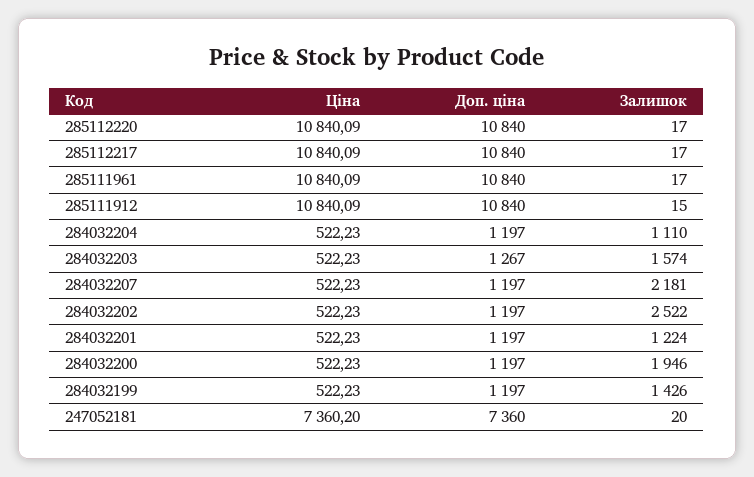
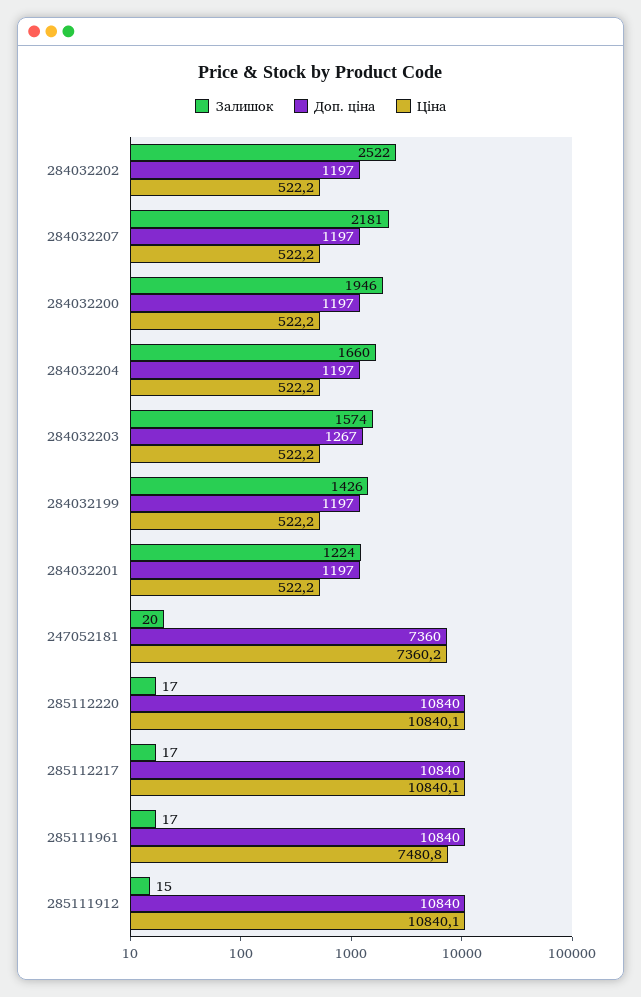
  {
    "Ціна": {
      "285112220": 10840.09,
      "285112217": 10840.09,
-     "285111961": 10840.09,
+     "285111961": 7480.8,
      "285111912": 10840.09,
      "284032204": 522.23,
      "284032203": 522.23,
      "284032207": 522.23,
      "284032202": 522.23,
      "284032201": 522.23,
      "284032200": 522.23,
      "284032199": 522.23,
      "247052181": 7360.2
    },
    "Доп. ціна": {
      "285112220": 10840,
      "285112217": 10840,
      "285111961": 10840,
      "285111912": 10840,
      "284032204": 1197,
      "284032203": 1267,
      "284032207": 1197,
      "284032202": 1197,
      "284032201": 1197,
      "284032200": 1197,
      "284032199": 1197,
      "247052181": 7360
    },
    "Залишок": {
      "285112220": 17,
      "285112217": 17,
      "285111961": 17,
      "285111912": 15,
-     "284032204": 1110,
+     "284032204": 1660,
      "284032203": 1574,
      "284032207": 2181,
      "284032202": 2522,
      "284032201": 1224,
      "284032200": 1946,
      "284032199": 1426,
      "247052181": 20
    }
  }

